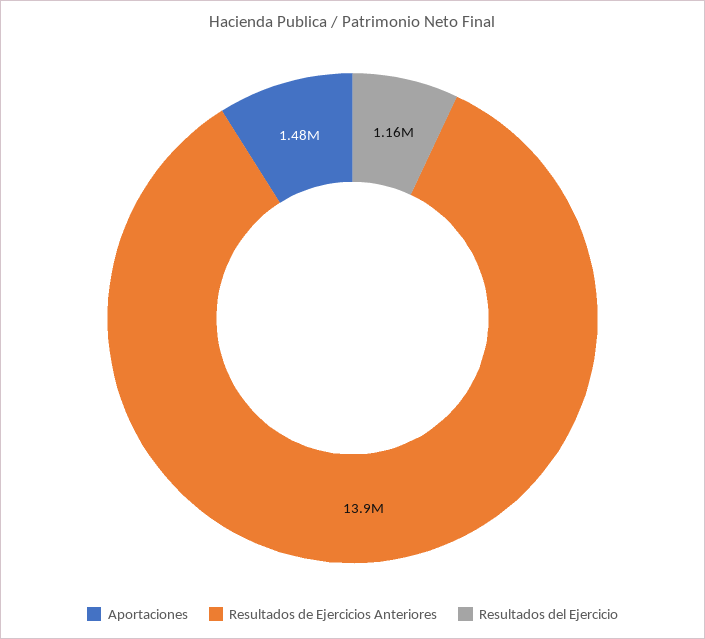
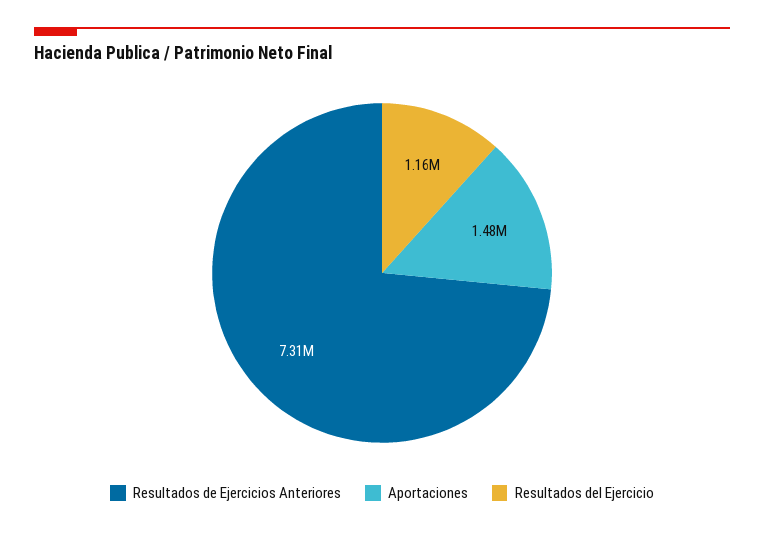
  {
    "Aportaciones": 1480000,
-   "Resultados de Ejercicios Anteriores": 13900000,
+   "Resultados de Ejercicios Anteriores": 7310000,
    "Resultados del Ejercicio": 1160000
  }

